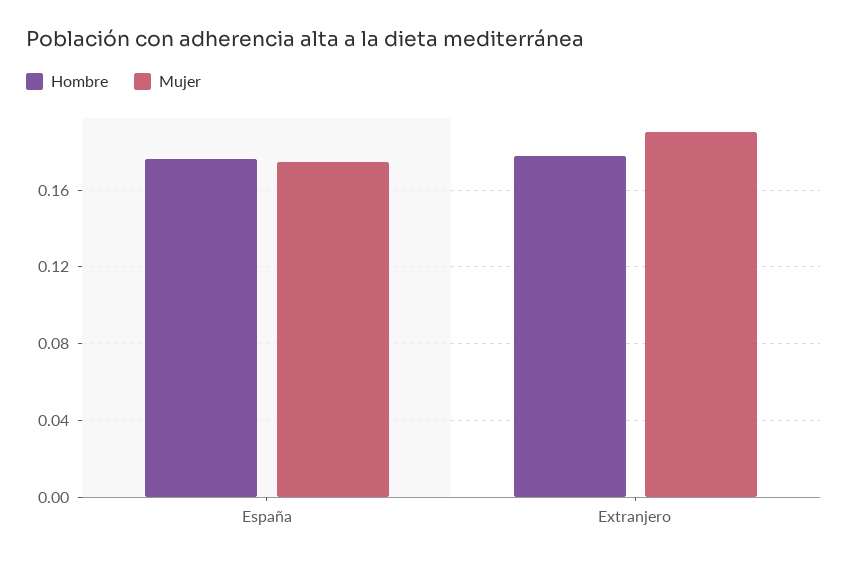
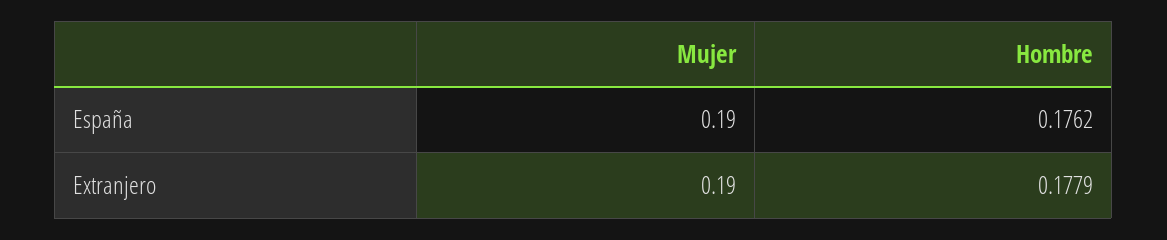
  {
    "Hombre": {
      "España": 0.1762,
      "Extranjero": 0.1779
    },
    "Mujer": {
-     "España": 0.175,
+     "España": 0.19,
      "Extranjero": 0.19
    }
  }

